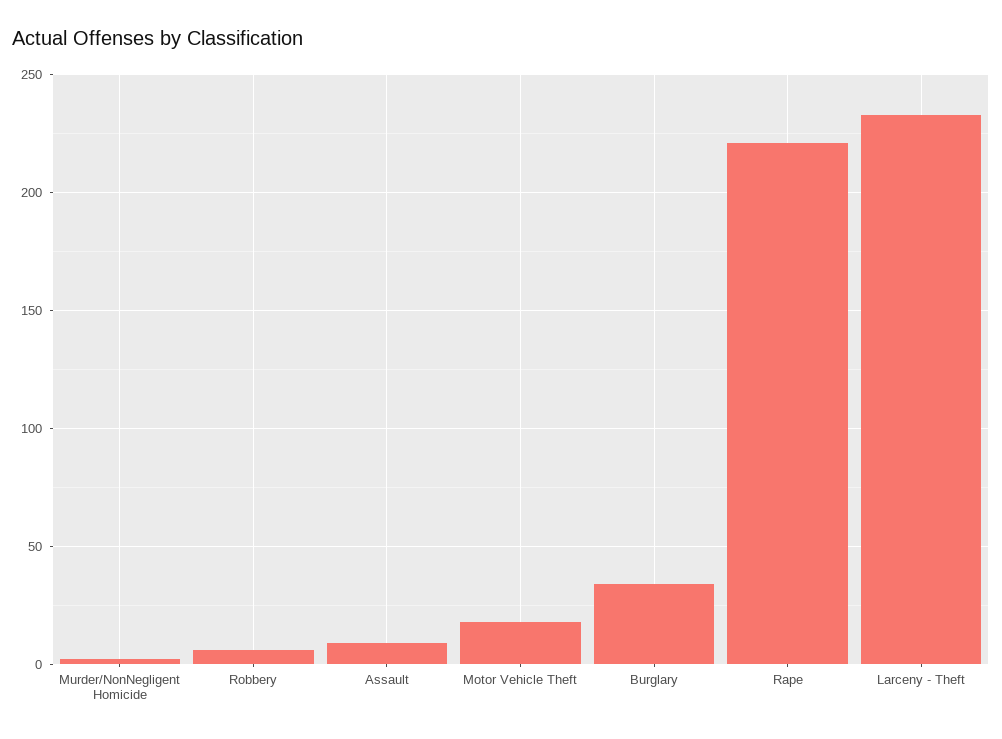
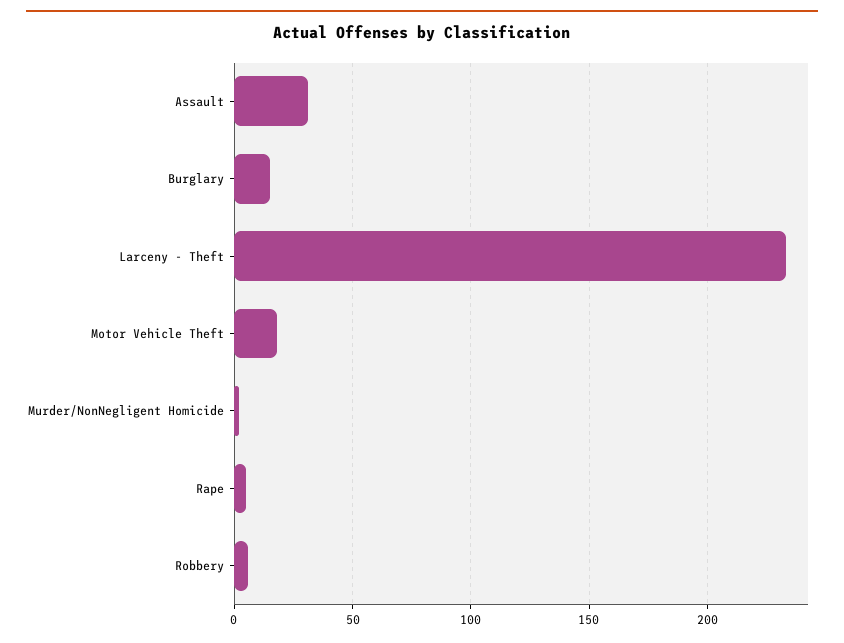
  {
    "Murder/NonNegligent Homicide": 0,
    "Robbery": 5,
-   "Assault": 10,
+   "Assault": 30,
    "Motor Vehicle Theft": 20,
-   "Burglary": 35,
+   "Burglary": 15,
-   "Rape": 220,
+   "Rape": 5,
    "Larceny - Theft": 235
  }

